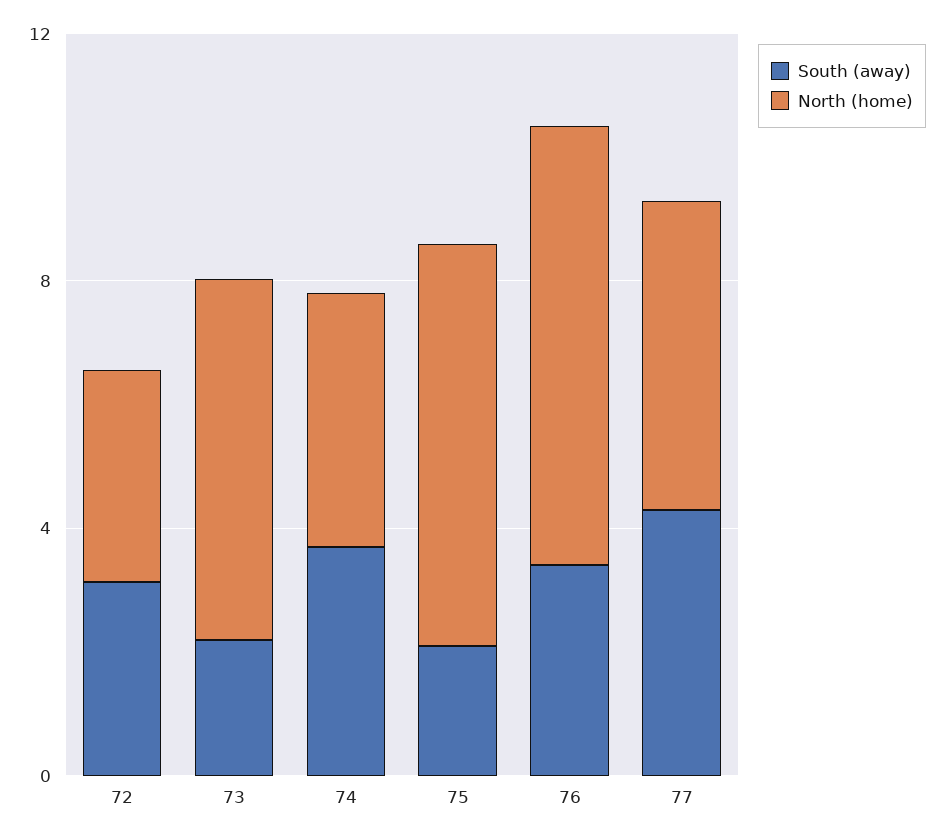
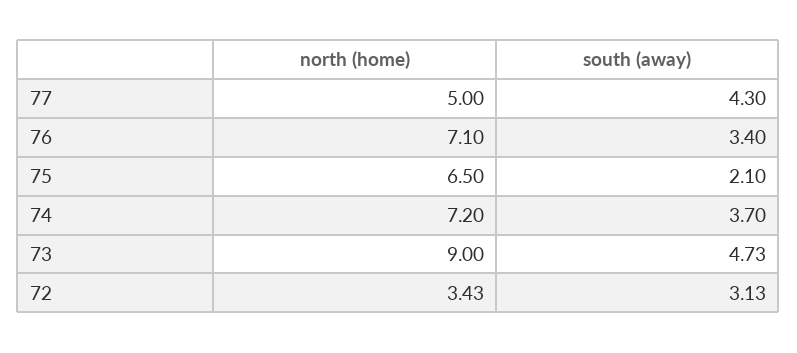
  {
    "South (away)": {
      "72": 3.13,
-     "73": 2,
+     "73": 4.73,
      "74": 3.7,
      "75": 2.1,
      "76": 3.4,
      "77": 4.3
    },
    "North (home)": {
      "72": 3.43,
-     "73": 6,
+     "73": 9,
-     "74": 4,
+     "74": 7.2,
      "75": 6.5,
      "76": 7.1,
      "77": 5
    }
  }

